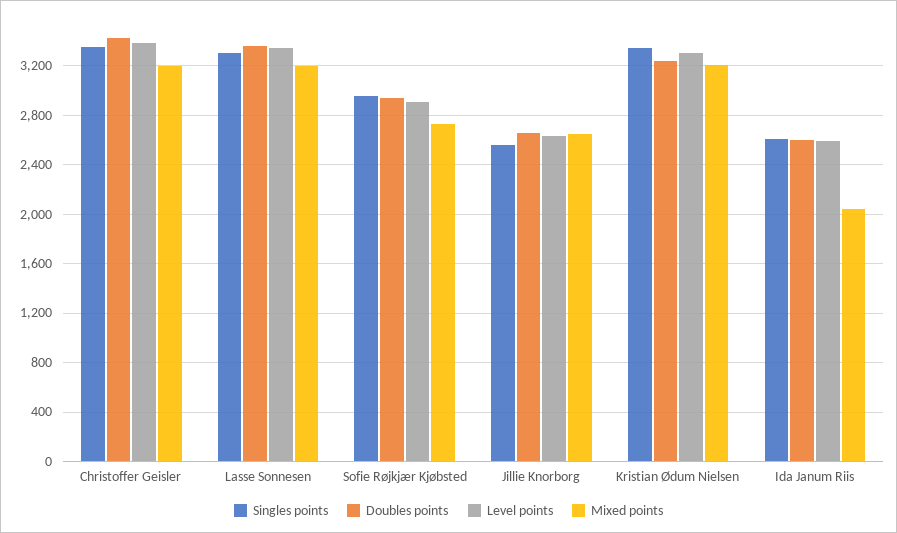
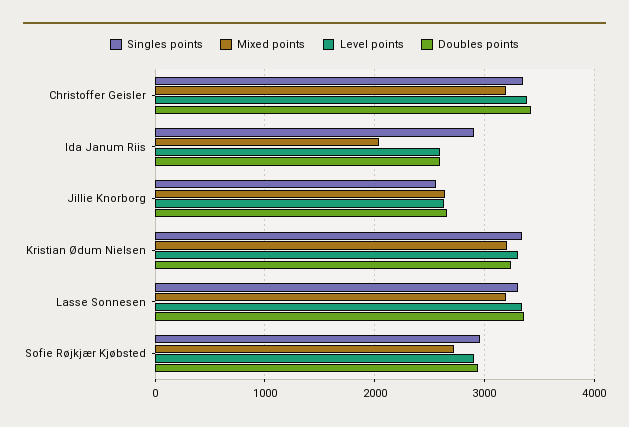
  {
    "Singles points": {
      "Christoffer Geisler": 3350,
      "Lasse Sonnesen": 3300,
      "Sofie Røjkjær Kjøbsted": 2950,
      "Jillie Knorborg": 2550,
      "Kristian Ødum Nielsen": 3350,
-     "Ida Janum Riis": 2600
+     "Ida Janum Riis": 2900
    },
    "Doubles points": {
      "Christoffer Geisler": 3450,
      "Lasse Sonnesen": 3350,
      "Sofie Røjkjær Kjøbsted": 2950,
      "Jillie Knorborg": 2650,
      "Kristian Ødum Nielsen": 3250,
      "Ida Janum Riis": 2600
    },
    "Level points": {
      "Christoffer Geisler": 3400,
      "Lasse Sonnesen": 3350,
      "Sofie Røjkjær Kjøbsted": 2900,
      "Jillie Knorborg": 2650,
      "Kristian Ødum Nielsen": 3300,
      "Ida Janum Riis": 2600
    },
    "Mixed points": {
      "Christoffer Geisler": 3200,
      "Lasse Sonnesen": 3200,
      "Sofie Røjkjær Kjøbsted": 2750,
      "Jillie Knorborg": 2650,
      "Kristian Ødum Nielsen": 3200,
      "Ida Janum Riis": 2050
    }
  }

